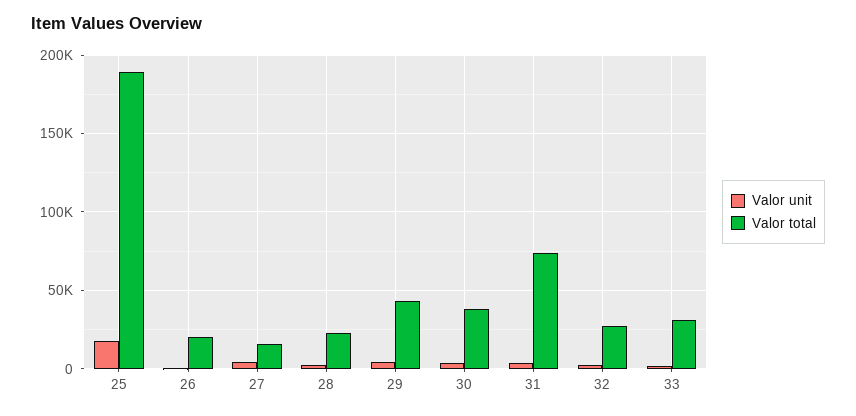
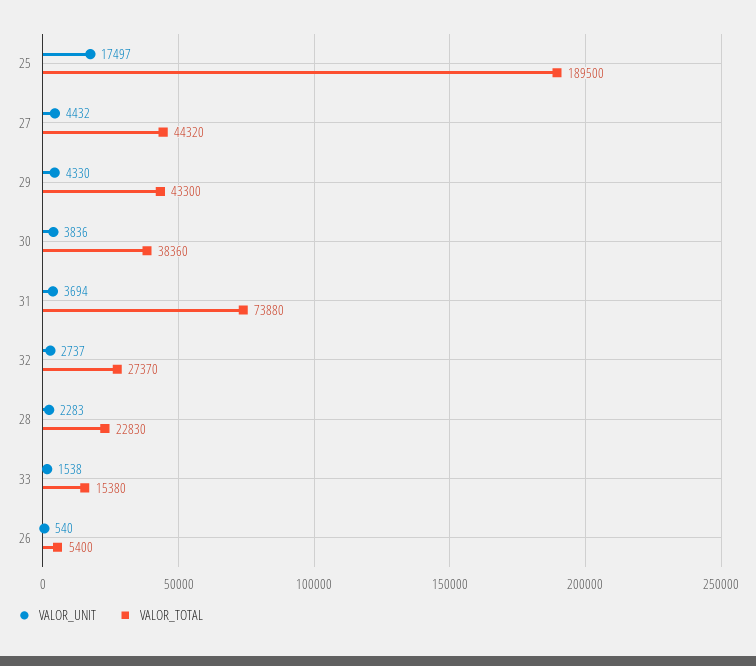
  {
    "Valor unit": {
      "25": 17497,
      "26": 540,
      "27": 4432,
      "28": 2283,
      "29": 4330,
      "30": 3836,
      "31": 3694,
      "32": 2737,
      "33": 1538
    },
    "Valor total": {
      "25": 189500,
-     "26": 20000,
+     "26": 5400,
-     "27": 15000,
+     "27": 44320,
      "28": 22830,
      "29": 43300,
      "30": 38360,
      "31": 73880,
      "32": 27370,
-     "33": 30000
+     "33": 15380
    }
  }

